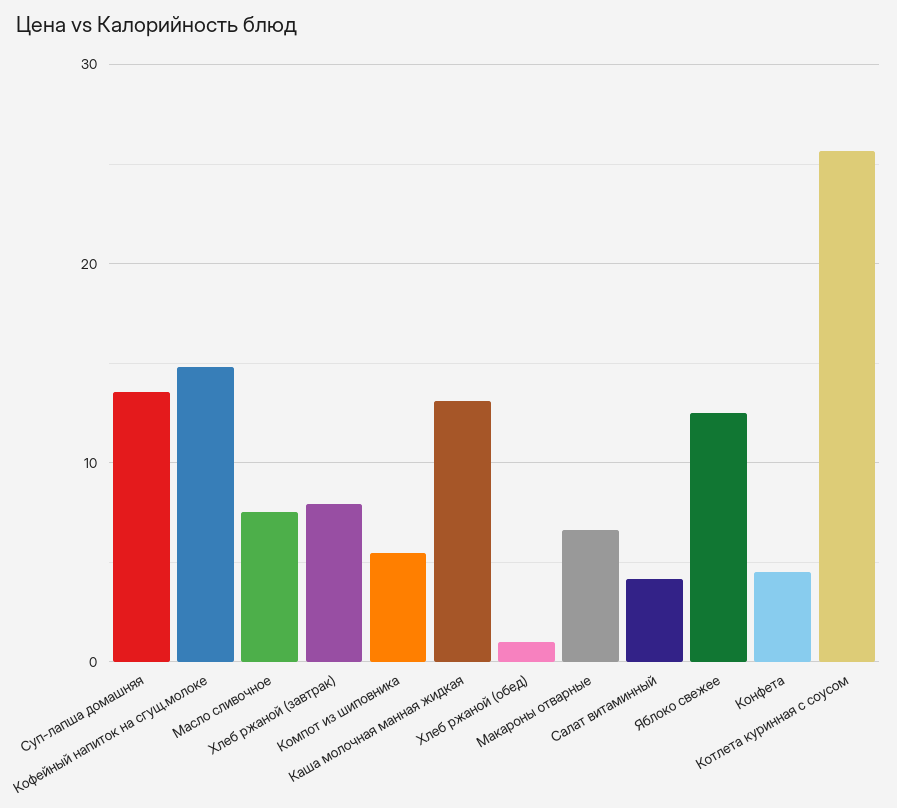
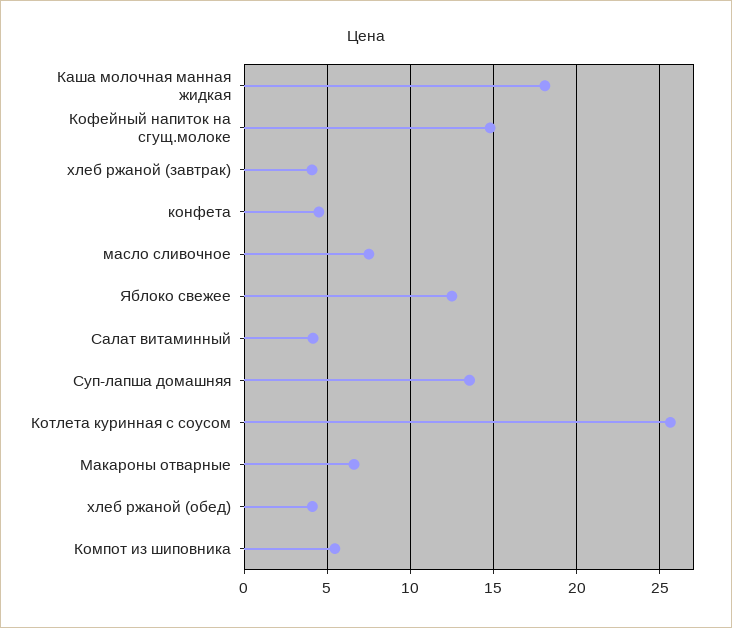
  {
    "Суп-лапша домашняя": 13.5,
    "Кофейный напиток на сгущ.молоке": 15,
    "Масло сливочное": 7.5,
-   "Хлеб ржаной (завтрак)": 8,
+   "Хлеб ржаной (завтрак)": 4,
    "Компот из шиповника": 5.5,
-   "Каша молочная манная жидкая": 13,
+   "Каша молочная манная жидкая": 18,
-   "Хлеб ржаной (обед)": 1,
+   "Хлеб ржаной (обед)": 4,
    "Макароны отварные": 6.5,
    "Салат витаминный": 4,
    "Яблоко свежее": 12.5,
    "Конфета": 4.5,
    "Котлета куринная с соусом": 25.5
  }

